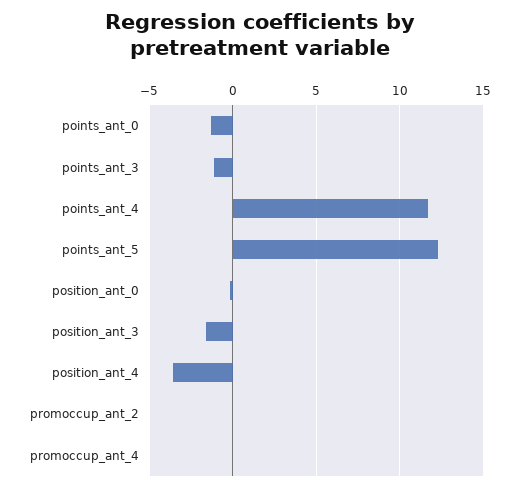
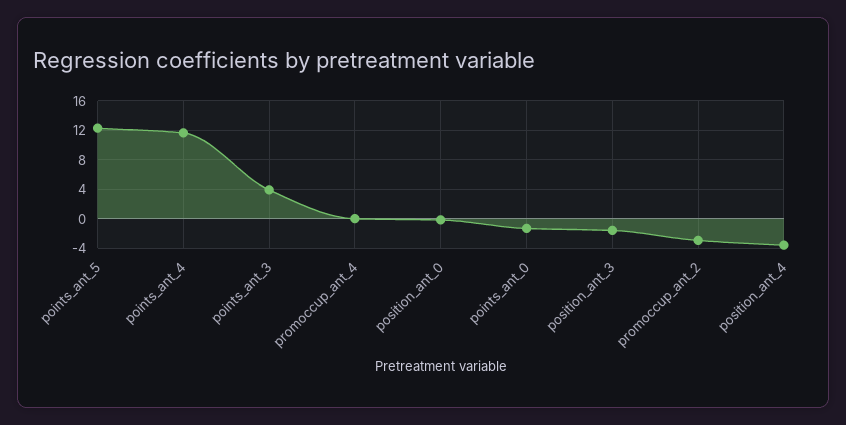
  {
    "points_ant_0": -1.5,
-   "points_ant_3": -1,
+   "points_ant_3": 4,
    "points_ant_4": 11.5,
    "points_ant_5": 12.5,
    "position_ant_0": 0,
    "position_ant_3": -1.5,
    "position_ant_4": -3.5,
-   "promoccup_ant_2": 0,
+   "promoccup_ant_2": -3,
    "promoccup_ant_4": 0
  }

